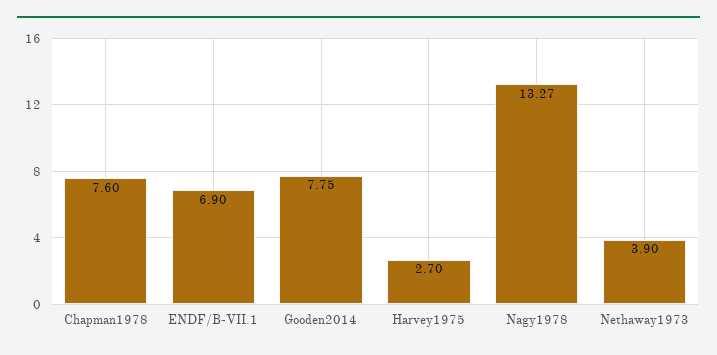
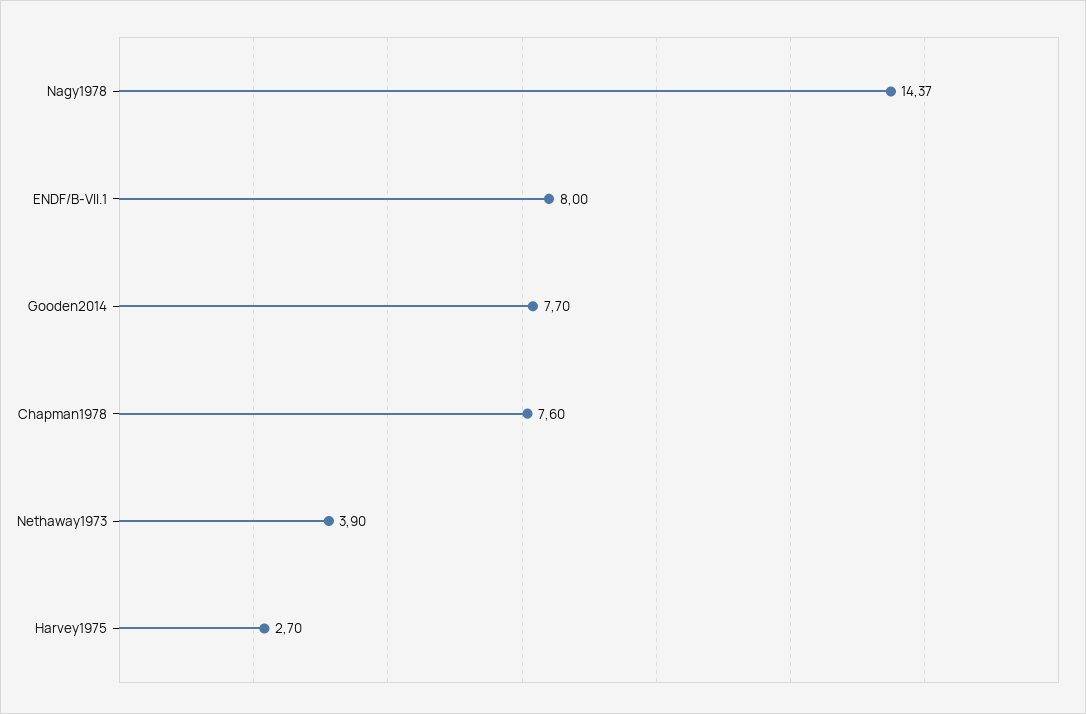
  {
    "Chapman1978": 7.6,
-   "ENDF/B-VII.1": 6.9,
+   "ENDF/B-VII.1": 8,
-   "Gooden2014": 7.75,
+   "Gooden2014": 7.7,
    "Harvey1975": 2.7,
-   "Nagy1978": 13.27,
+   "Nagy1978": 14.37,
    "Nethaway1973": 3.9
  }

